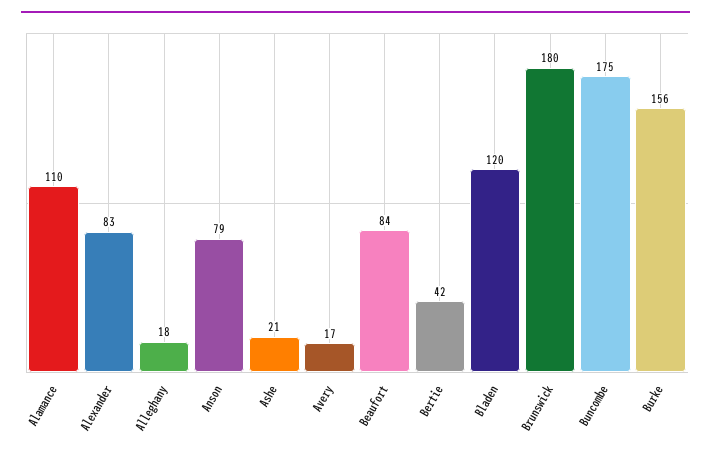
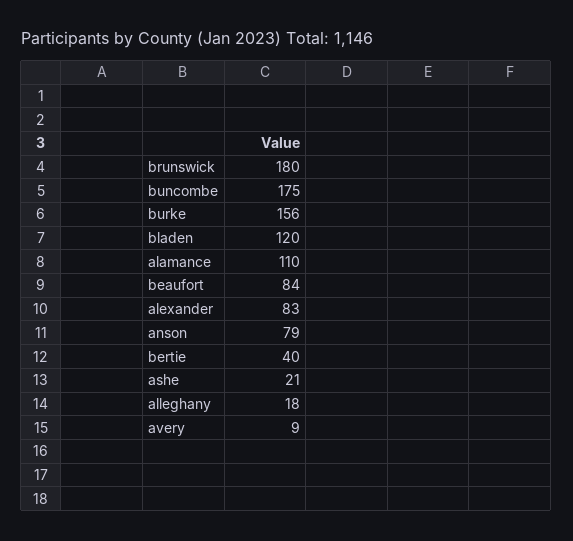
  {
    "Alamance": 110,
    "Alexander": 83,
    "Alleghany": 18,
    "Anson": 79,
    "Ashe": 21,
-   "Avery": 17,
+   "Avery": 9,
    "Beaufort": 84,
-   "Bertie": 42,
+   "Bertie": 40,
    "Bladen": 120,
    "Brunswick": 180,
    "Buncombe": 175,
    "Burke": 156
  }

